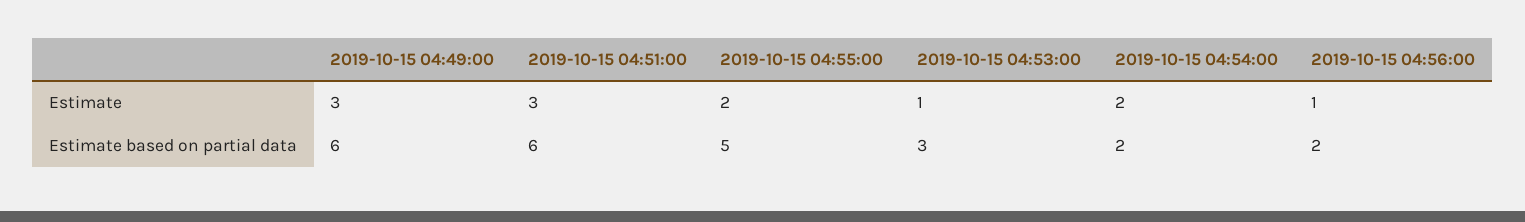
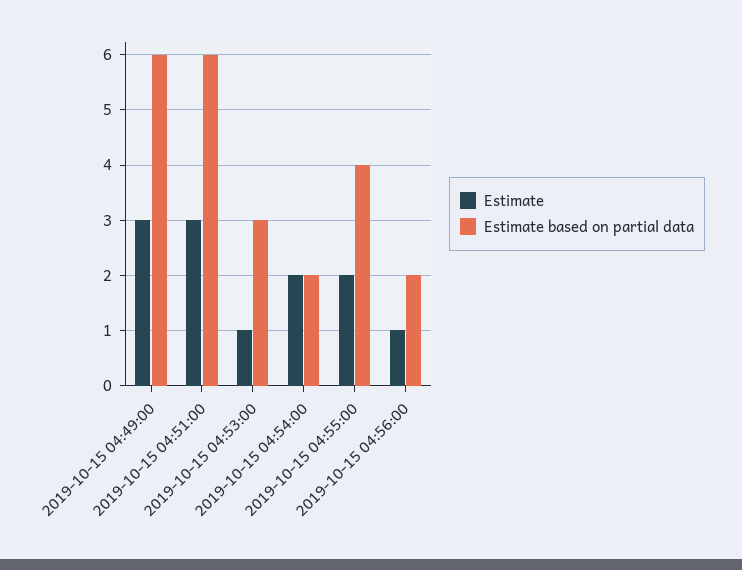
  {
    "Estimate": {
      "2019-10-15 04:49:00": 3,
      "2019-10-15 04:51:00": 3,
      "2019-10-15 04:55:00": 2,
      "2019-10-15 04:53:00": 1,
      "2019-10-15 04:54:00": 2,
      "2019-10-15 04:56:00": 1
    },
    "Estimate based on partial data": {
      "2019-10-15 04:49:00": 6,
      "2019-10-15 04:51:00": 6,
-     "2019-10-15 04:55:00": 5,
+     "2019-10-15 04:55:00": 4,
      "2019-10-15 04:53:00": 3,
      "2019-10-15 04:54:00": 2,
      "2019-10-15 04:56:00": 2
    }
  }

